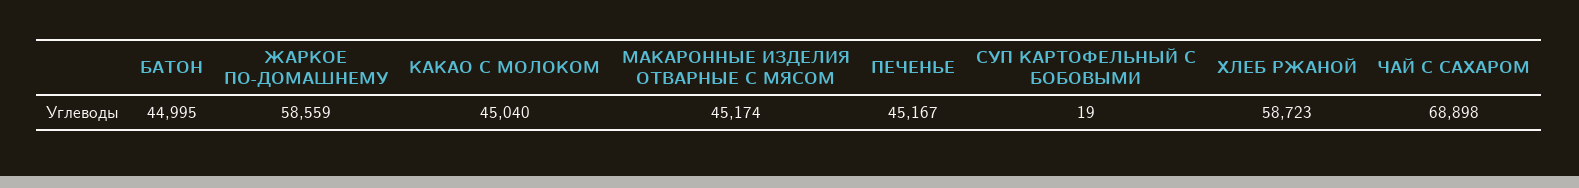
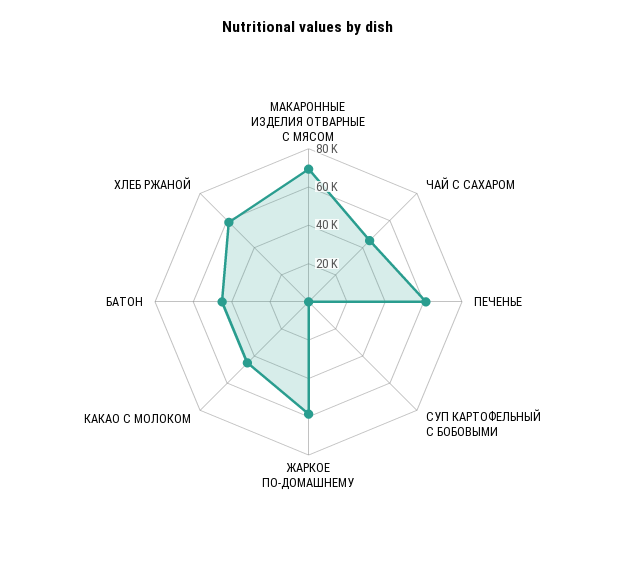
  {
    "БАТОН": 44995,
    "ЖАРКОЕ ПО-ДОМАШНЕМУ": 58559,
    "КАКАО С МОЛОКОМ": 45040,
-   "МАКАРОННЫЕ ИЗДЕЛИЯ ОТВАРНЫЕ С МЯСОМ": 45174,
+   "МАКАРОННЫЕ ИЗДЕЛИЯ ОТВАРНЫЕ С МЯСОМ": 70000,
-   "ПЕЧЕНЬЕ": 45167,
+   "ПЕЧЕНЬЕ": 60000,
    "СУП КАРТОФЕЛЬНЫЙ С БОБОВЫМИ": 19,
    "ХЛЕБ РЖАНОЙ": 58723,
-   "ЧАЙ С САХАРОМ": 68898
+   "ЧАЙ С САХАРОМ": 45000
  }

